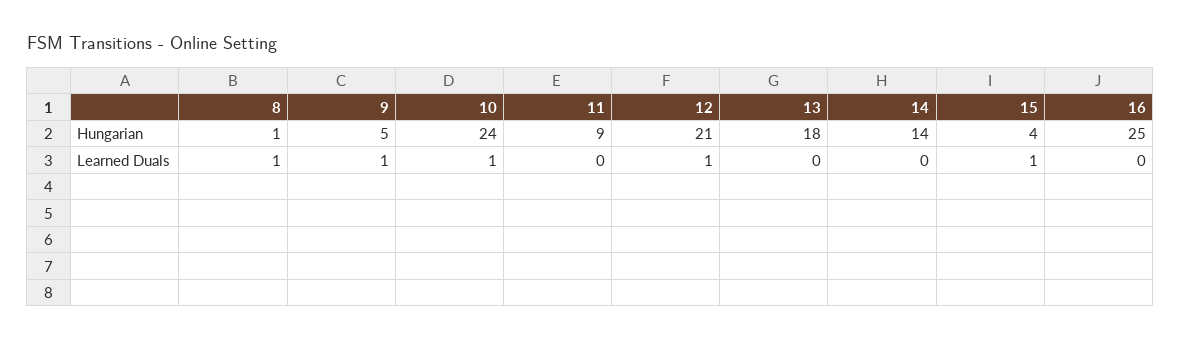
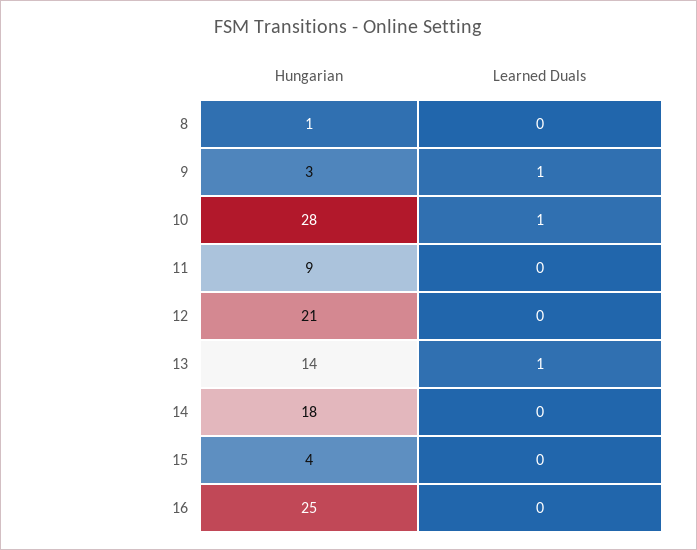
  {
    "8": {
      "Hungarian": 1,
-     "Learned Duals": 1
+     "Learned Duals": 0
    },
    "9": {
-     "Hungarian": 5,
+     "Hungarian": 3,
      "Learned Duals": 1
    },
    "10": {
-     "Hungarian": 24,
+     "Hungarian": 28,
      "Learned Duals": 1
    },
    "11": {
      "Hungarian": 9,
      "Learned Duals": 0
    },
    "12": {
      "Hungarian": 21,
-     "Learned Duals": 1
+     "Learned Duals": 0
    },
    "13": {
-     "Hungarian": 18,
+     "Hungarian": 14,
-     "Learned Duals": 0
+     "Learned Duals": 1
    },
    "14": {
-     "Hungarian": 14,
+     "Hungarian": 18,
      "Learned Duals": 0
    },
    "15": {
      "Hungarian": 4,
-     "Learned Duals": 1
+     "Learned Duals": 0
    },
    "16": {
      "Hungarian": 25,
      "Learned Duals": 0
    }
  }

